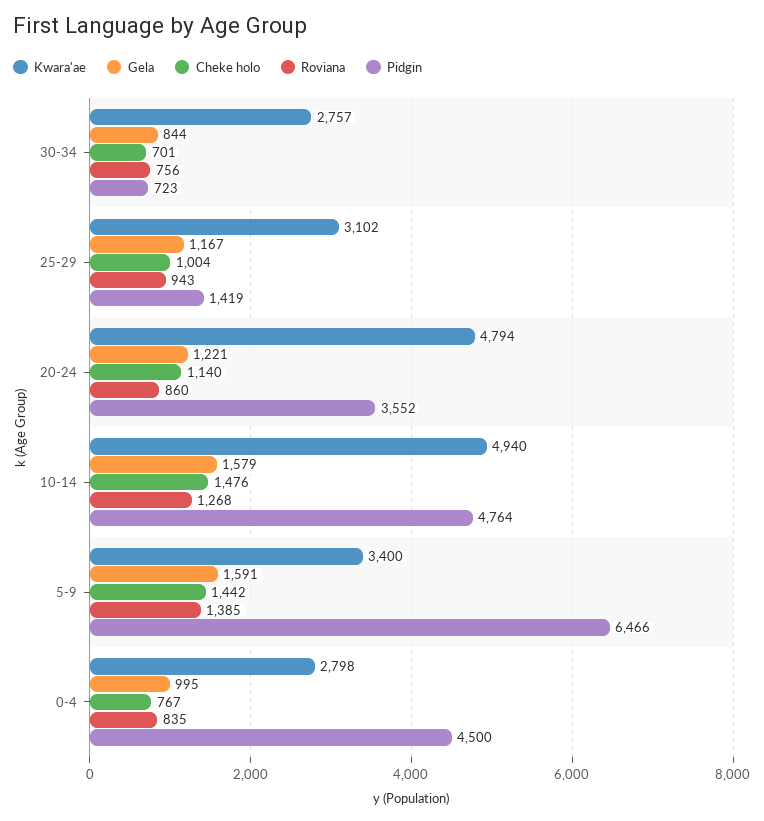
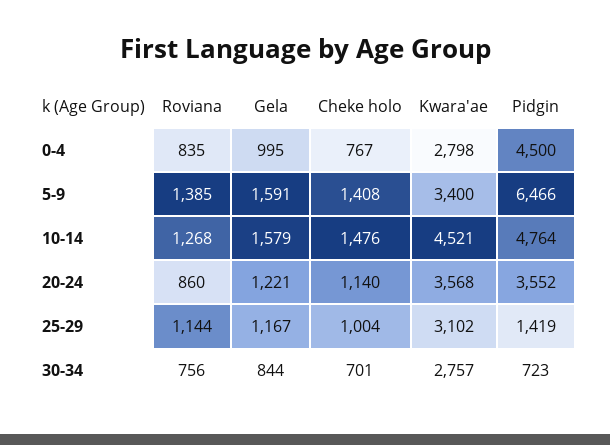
  {
    "Kwara'ae": {
      "30-34": 2757,
      "25-29": 3102,
-     "20-24": 4794,
+     "20-24": 3568,
-     "10-14": 4940,
+     "10-14": 4521,
      "5-9": 3400,
      "0-4": 2798
    },
    "Gela": {
      "30-34": 844,
      "25-29": 1167,
      "20-24": 1221,
      "10-14": 1579,
      "5-9": 1591,
      "0-4": 995
    },
    "Cheke holo": {
      "30-34": 701,
      "25-29": 1004,
      "20-24": 1140,
      "10-14": 1476,
-     "5-9": 1442,
+     "5-9": 1408,
      "0-4": 767
    },
    "Roviana": {
      "30-34": 756,
-     "25-29": 943,
+     "25-29": 1144,
      "20-24": 860,
      "10-14": 1268,
      "5-9": 1385,
      "0-4": 835
    },
    "Pidgin": {
      "30-34": 723,
      "25-29": 1419,
      "20-24": 3552,
      "10-14": 4764,
      "5-9": 6466,
      "0-4": 4500
    }
  }

